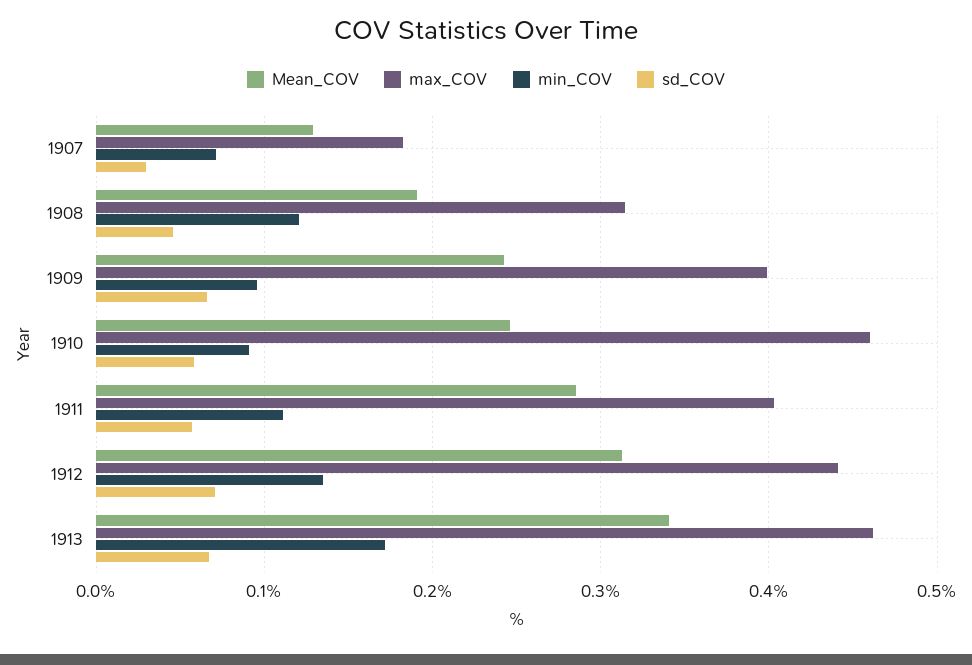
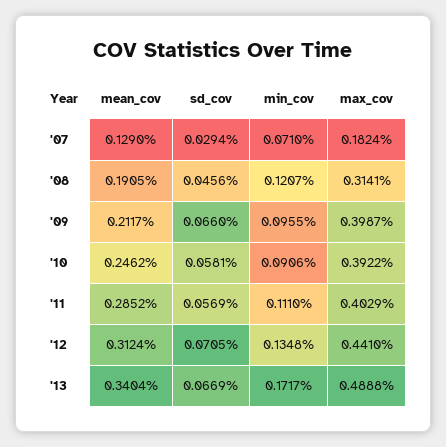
  {
    "Mean_COV": {
      "1907": 0.129,
      "1908": 0.1905,
-     "1909": 0.24,
+     "1909": 0.2117,
      "1910": 0.2462,
      "1911": 0.2852,
      "1912": 0.3124,
      "1913": 0.3404
    },
    "max_COV": {
      "1907": 0.1824,
      "1908": 0.3141,
      "1909": 0.3987,
-     "1910": 0.46,
+     "1910": 0.3922,
      "1911": 0.4029,
      "1912": 0.441,
-     "1913": 0.46
+     "1913": 0.4888
    },
    "min_COV": {
      "1907": 0.071,
      "1908": 0.1207,
      "1909": 0.0955,
      "1910": 0.0906,
      "1911": 0.111,
      "1912": 0.1348,
      "1913": 0.1717
    },
    "sd_COV": {
      "1907": 0.0294,
      "1908": 0.0456,
      "1909": 0.066,
      "1910": 0.0581,
      "1911": 0.0569,
      "1912": 0.0705,
      "1913": 0.0669
    }
  }

